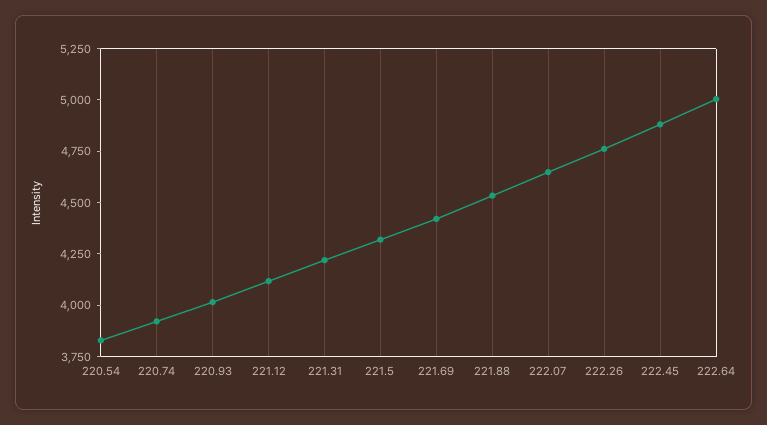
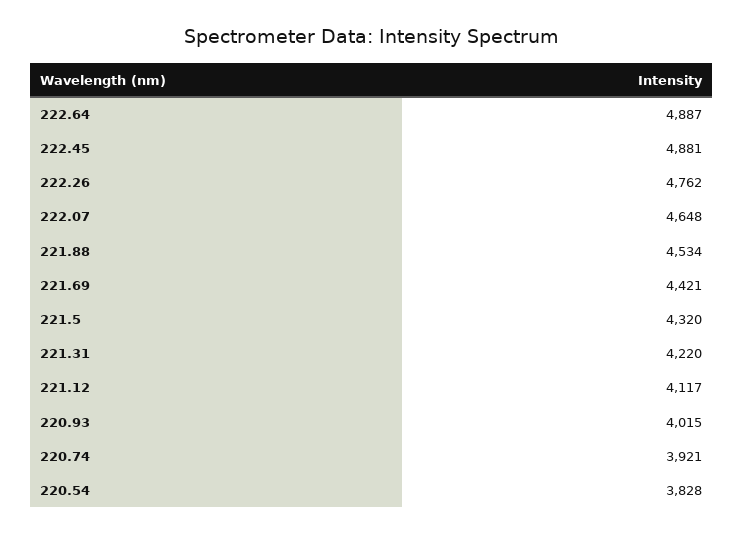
  {
    "220.54": 3828,
    "220.74": 3921,
    "220.93": 4015,
    "221.12": 4117,
    "221.31": 4220,
    "221.5": 4320,
    "221.69": 4421,
    "221.88": 4534,
    "222.07": 4648,
    "222.26": 4762,
    "222.45": 4881,
-   "222.64": 5000
+   "222.64": 4887
  }

